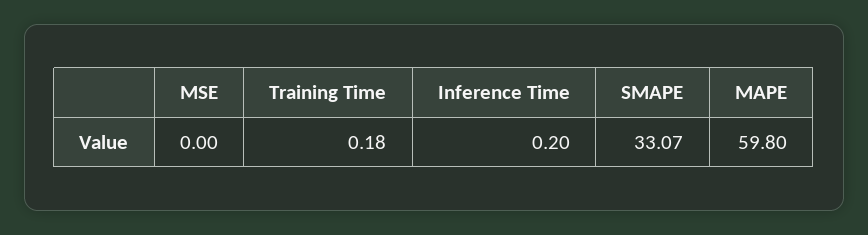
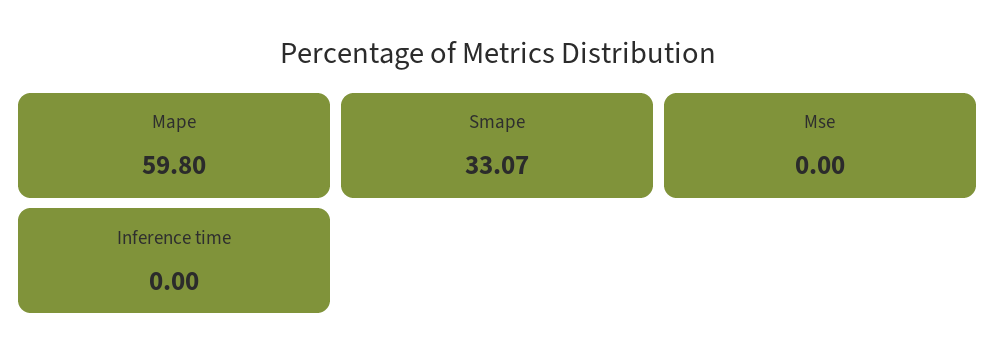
  {
    "MSE": 0,
-   "Training Time": 0.18,
-   "Inference Time": 0.2,
+   "Inference Time": 0,
    "SMAPE": 33.07,
    "MAPE": 59.8
  }

